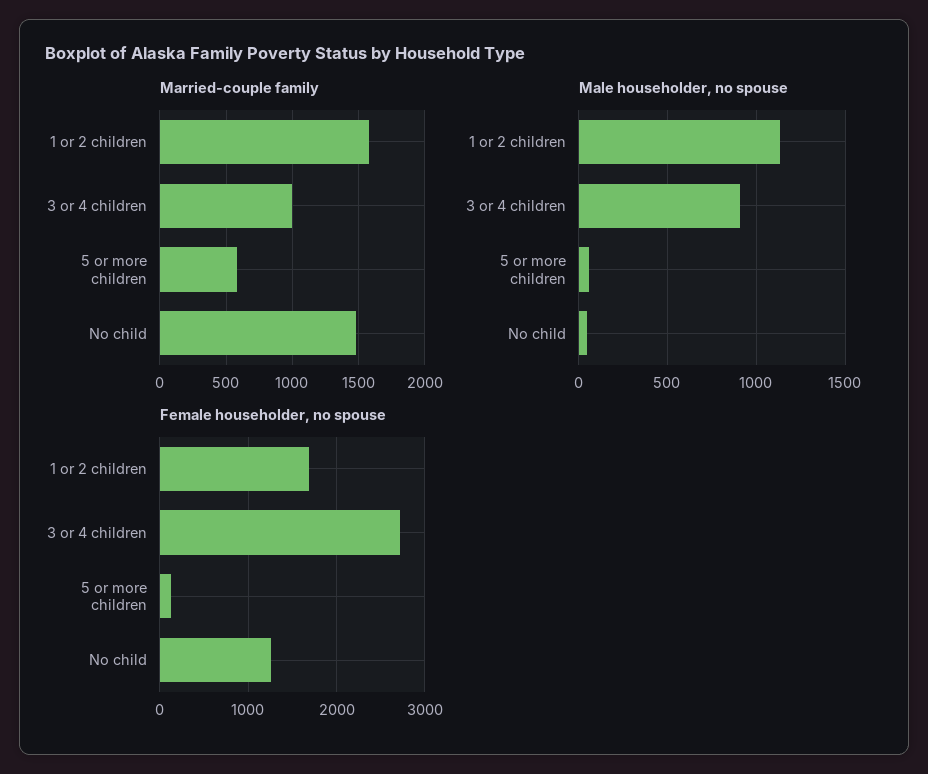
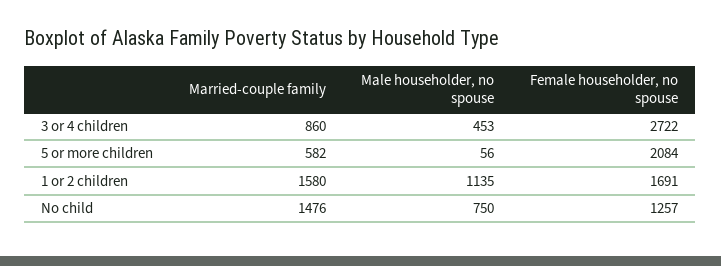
  {
    "Married-couple family": {
      "1 or 2 children": 1580,
-     "3 or 4 children": 1000,
+     "3 or 4 children": 860,
      "5 or more children": 582,
      "No child": 1476
    },
    "Male householder, no spouse": {
      "1 or 2 children": 1135,
-     "3 or 4 children": 900,
+     "3 or 4 children": 453,
      "5 or more children": 56,
-     "No child": 50
+     "No child": 750
    },
    "Female householder, no spouse": {
      "1 or 2 children": 1691,
      "3 or 4 children": 2722,
-     "5 or more children": 100,
+     "5 or more children": 2084,
      "No child": 1257
    }
  }

